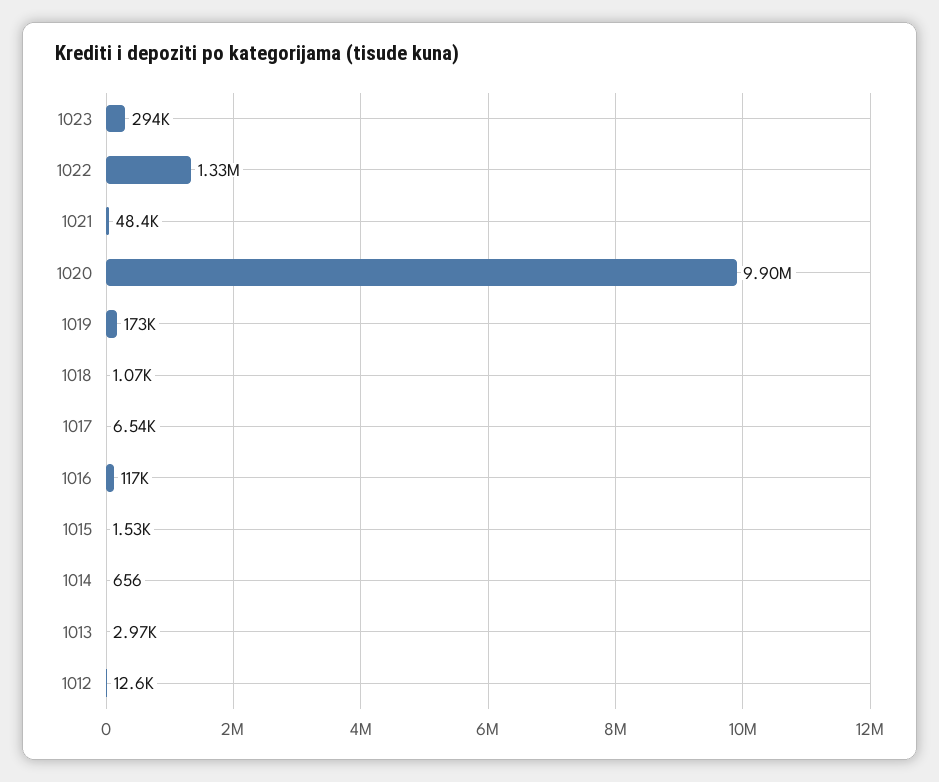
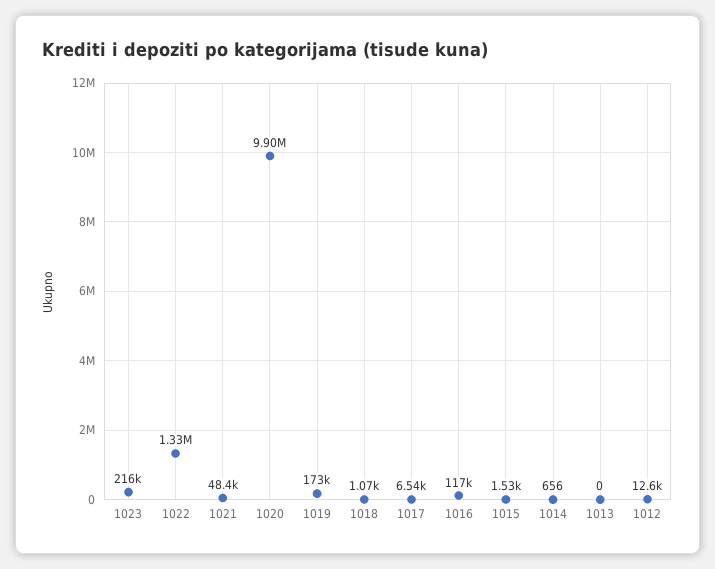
  {
-   "1023": 294000,
+   "1023": 216000,
    "1022": 1330000,
    "1021": 48400,
    "1020": 9900000,
    "1019": 173000,
    "1018": 1070,
    "1017": 6540,
    "1016": 117000,
    "1015": 1530,
    "1014": 656,
-   "1013": 2970,
+   "1013": 0,
    "1012": 12600
  }

